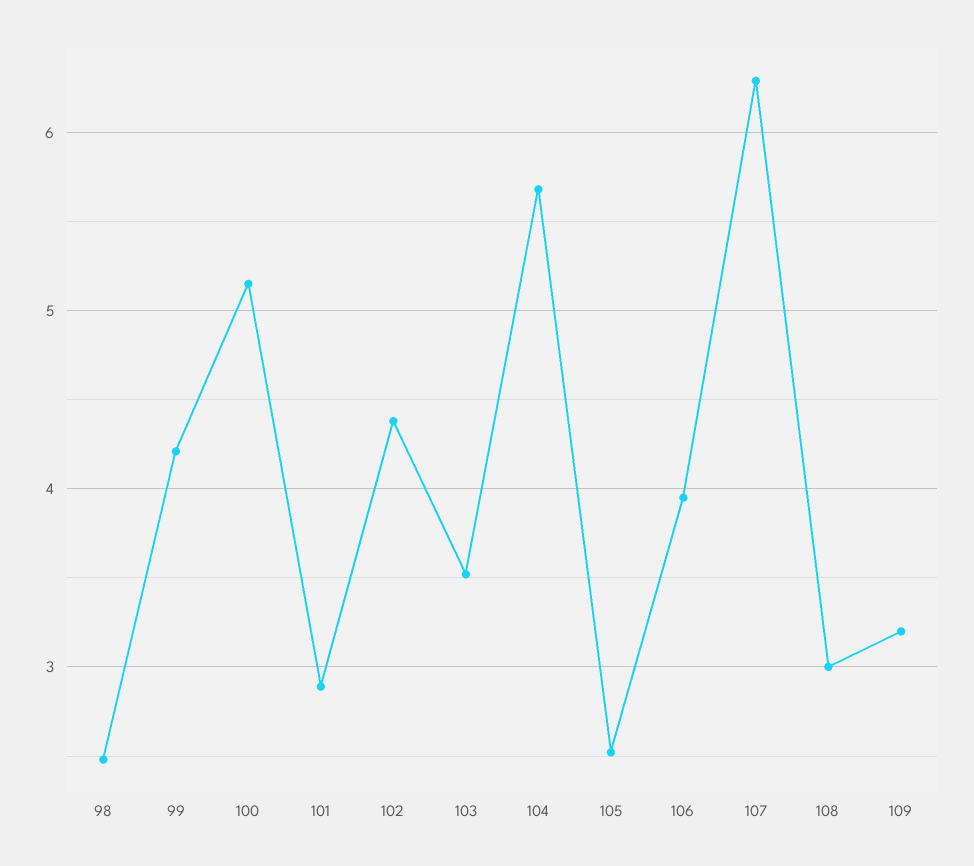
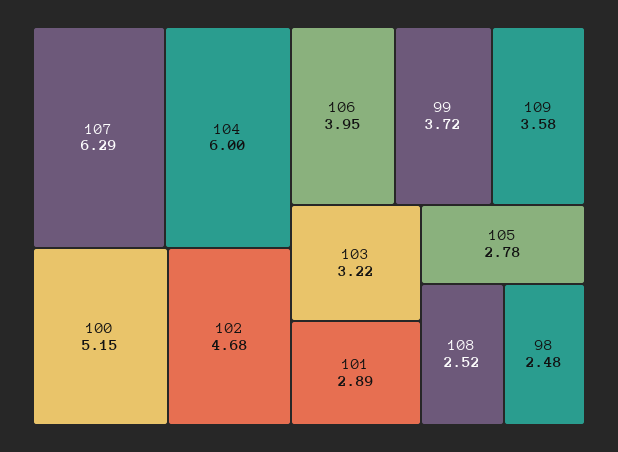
  {
    "98": 2.48,
-   "99": 4.2,
+   "99": 3.72,
    "100": 5.15,
    "101": 2.89,
-   "102": 4.4,
+   "102": 4.68,
-   "103": 3.5,
+   "103": 3.22,
-   "104": 5.7,
+   "104": 6,
-   "105": 2.5,
+   "105": 2.78,
    "106": 3.95,
    "107": 6.29,
-   "108": 3,
+   "108": 2.52,
-   "109": 3.2
+   "109": 3.58
  }

